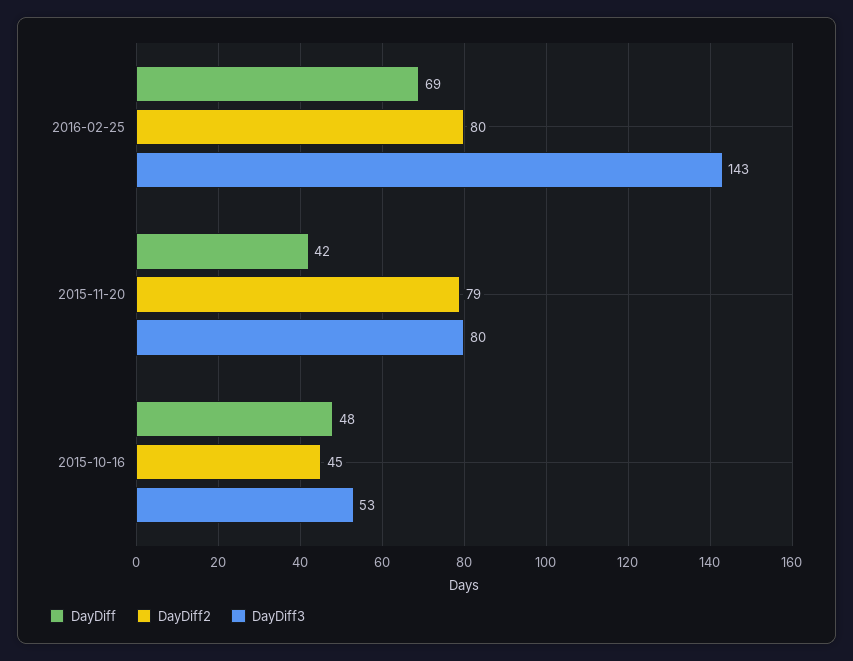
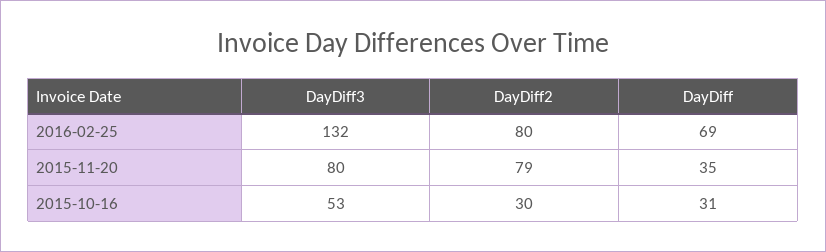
  {
    "DayDiff": {
      "2016-02-25": 69,
-     "2015-11-20": 42,
+     "2015-11-20": 35,
-     "2015-10-16": 48
+     "2015-10-16": 31
    },
    "DayDiff2": {
      "2016-02-25": 80,
      "2015-11-20": 79,
-     "2015-10-16": 45
+     "2015-10-16": 30
    },
    "DayDiff3": {
-     "2016-02-25": 143,
+     "2016-02-25": 132,
      "2015-11-20": 80,
      "2015-10-16": 53
    }
  }

